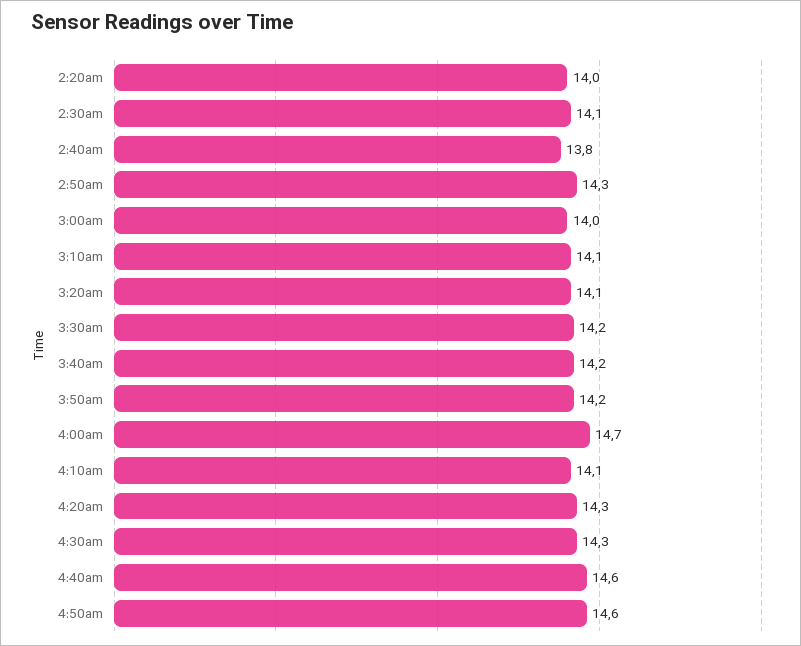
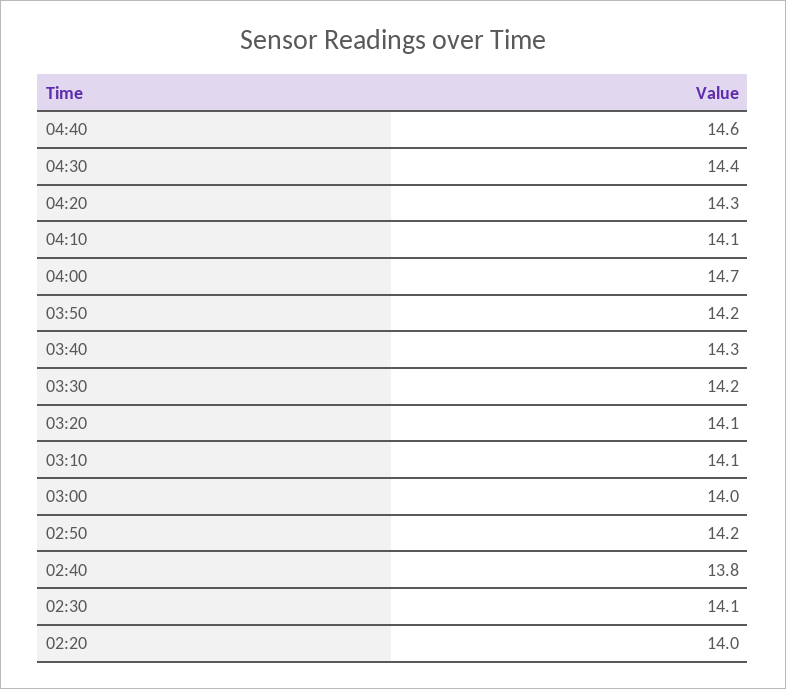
  {
    "2:20am": 14,
    "2:30am": 14.1,
    "2:40am": 13.8,
-   "2:50am": 14.3,
+   "2:50am": 14.2,
    "3:00am": 14,
    "3:10am": 14.1,
    "3:20am": 14.1,
    "3:30am": 14.2,
-   "3:40am": 14.2,
+   "3:40am": 14.3,
    "3:50am": 14.2,
    "4:00am": 14.7,
    "4:10am": 14.1,
    "4:20am": 14.3,
-   "4:30am": 14.3,
+   "4:30am": 14.4,
-   "4:40am": 14.6,
+   "4:40am": 14.6
-   "4:50am": 14.6
  }

